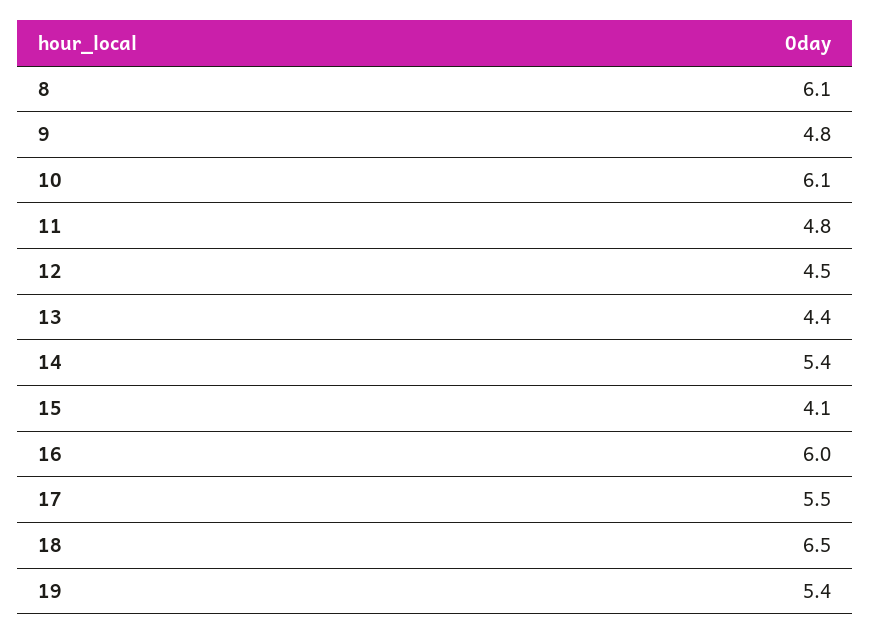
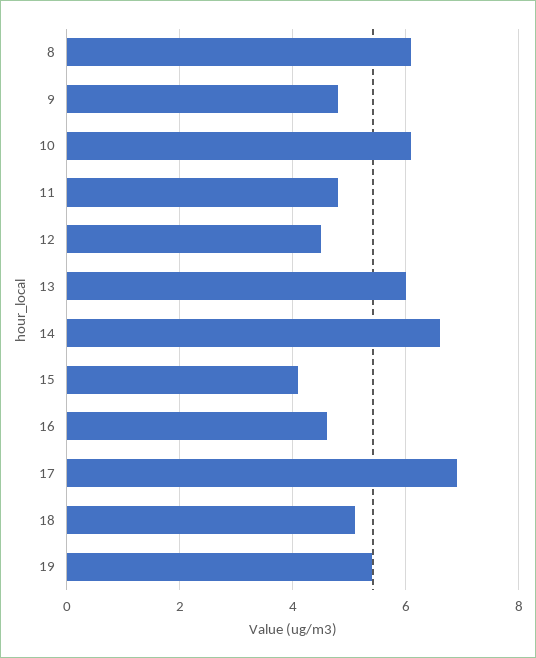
  {
    "8": 6.1,
    "9": 4.8,
    "10": 6.1,
    "11": 4.8,
    "12": 4.5,
-   "13": 4.4,
+   "13": 6,
-   "14": 5.4,
+   "14": 6.5,
    "15": 4.1,
-   "16": 6,
+   "16": 4.5,
-   "17": 5.5,
+   "17": 7,
-   "18": 6.5,
+   "18": 5,
    "19": 5.4
  }

